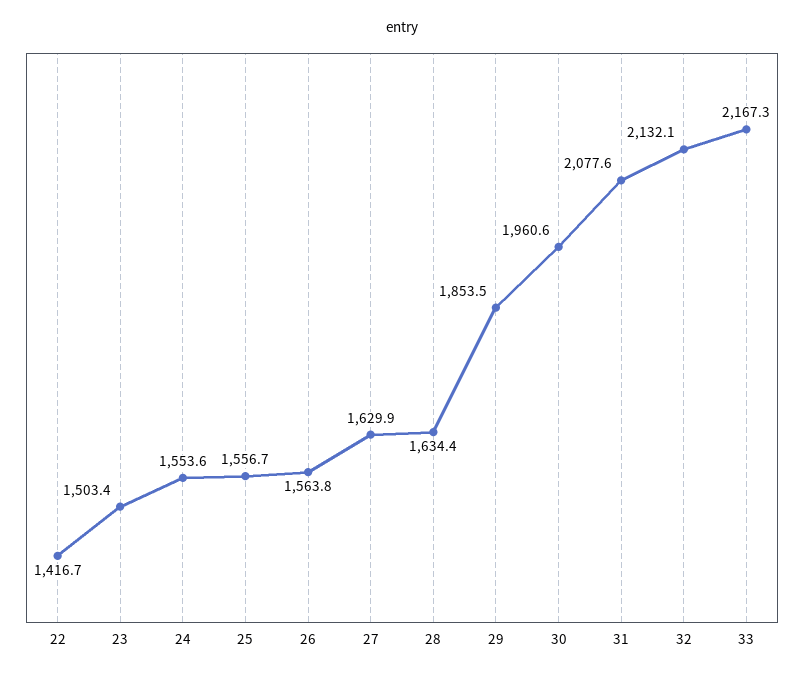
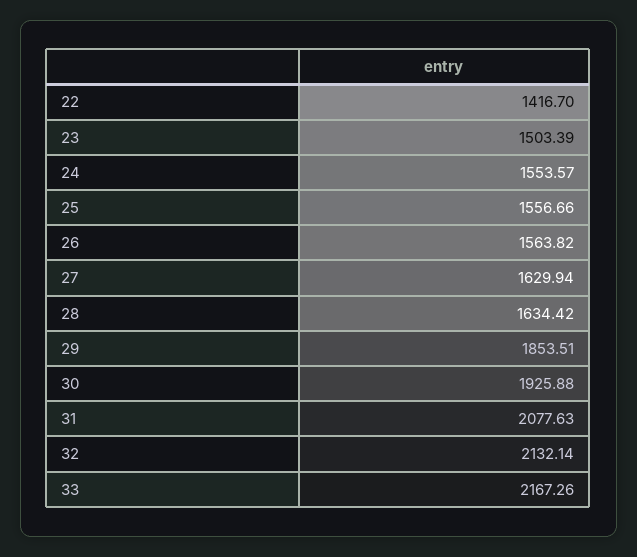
  {
    "22": 1416.7,
    "23": 1503.39,
    "24": 1553.57,
    "25": 1556.66,
    "26": 1563.82,
    "27": 1629.94,
    "28": 1634.42,
    "29": 1853.51,
-   "30": 1960.6,
+   "30": 1925.88,
    "31": 2077.63,
    "32": 2132.14,
    "33": 2167.26
  }

